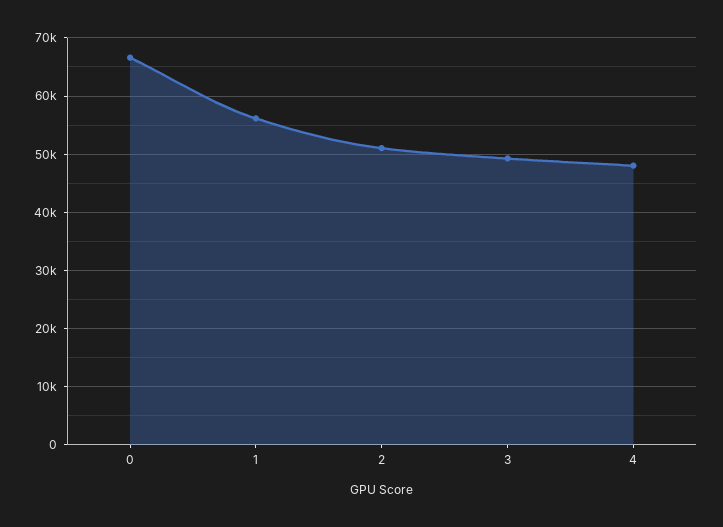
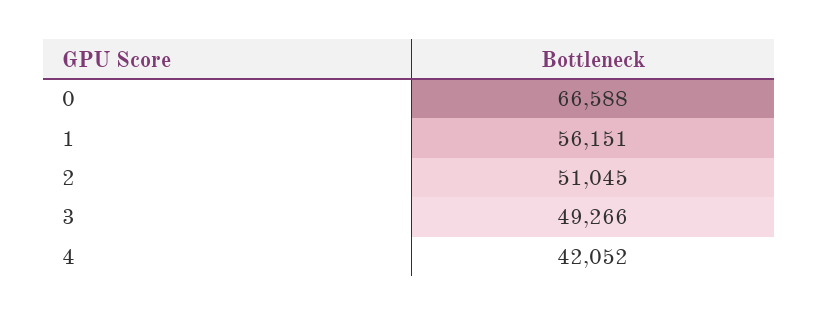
  {
    "0": 66588,
    "1": 56151,
    "2": 51045,
    "3": 49266,
-   "4": 48000
+   "4": 42052
  }

